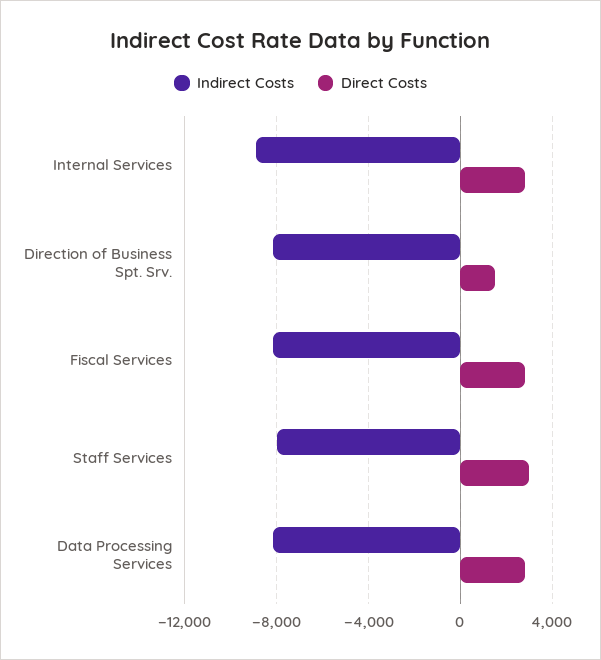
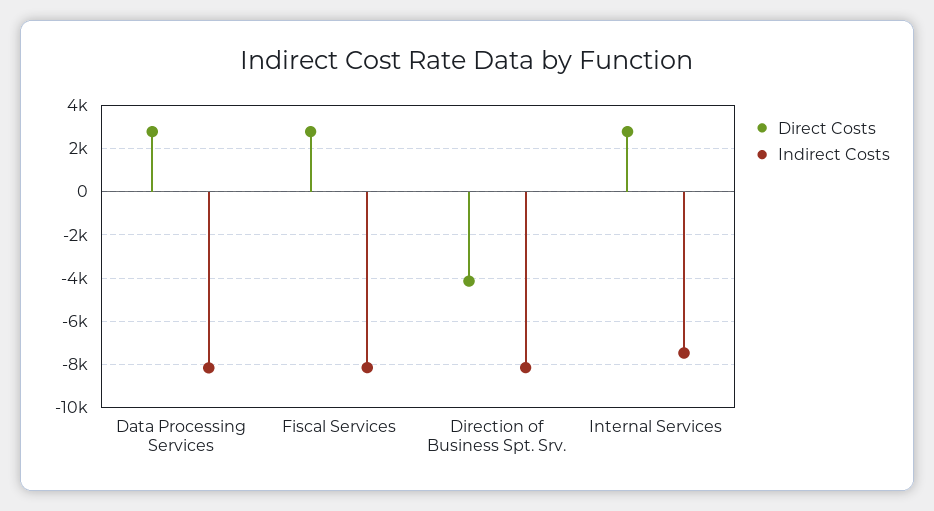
  {
    "Indirect Costs": {
-     "Internal Services": -9000,
+     "Internal Services": -7500,
      "Direction of Business Spt. Srv.": -8000,
      "Fiscal Services": -8000,
-     "Staff Services": -8000,
      "Data Processing Services": -8000
    },
    "Direct Costs": {
      "Internal Services": 3000,
-     "Direction of Business Spt. Srv.": 1500,
+     "Direction of Business Spt. Srv.": -4000,
      "Fiscal Services": 3000,
-     "Staff Services": 3000,
      "Data Processing Services": 3000
    }
  }

